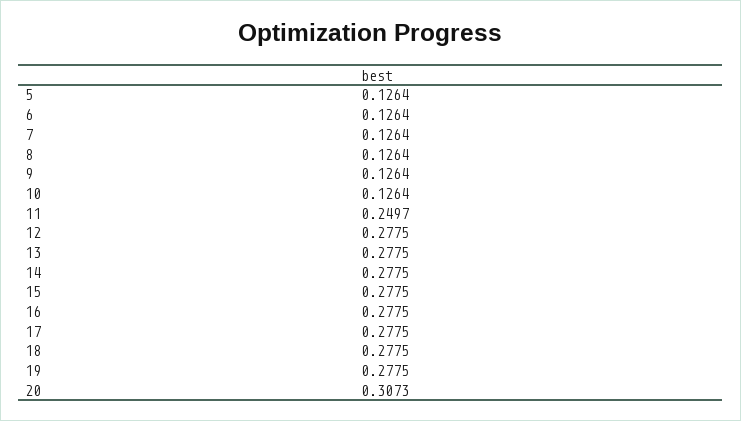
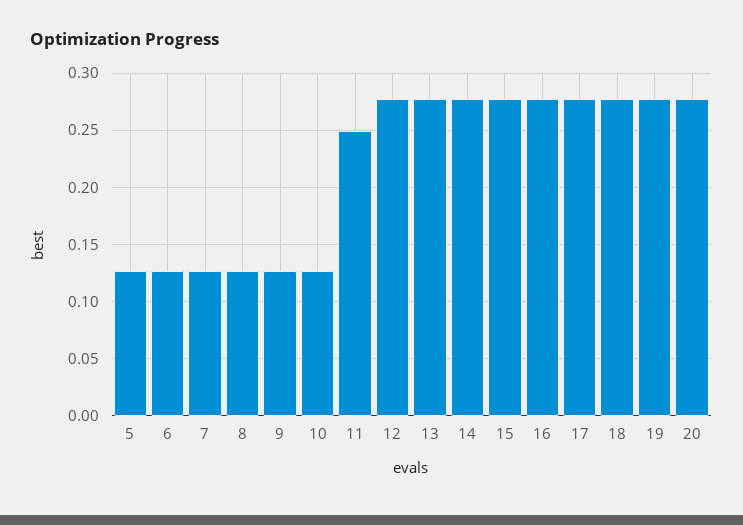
  {
    "5": 0.1264,
    "6": 0.1264,
    "7": 0.1264,
    "8": 0.1264,
    "9": 0.1264,
    "10": 0.1264,
    "11": 0.2497,
    "12": 0.2775,
    "13": 0.2775,
    "14": 0.2775,
    "15": 0.2775,
    "16": 0.2775,
    "17": 0.2775,
    "18": 0.2775,
    "19": 0.2775,
-   "20": 0.3073
+   "20": 0.28
  }

